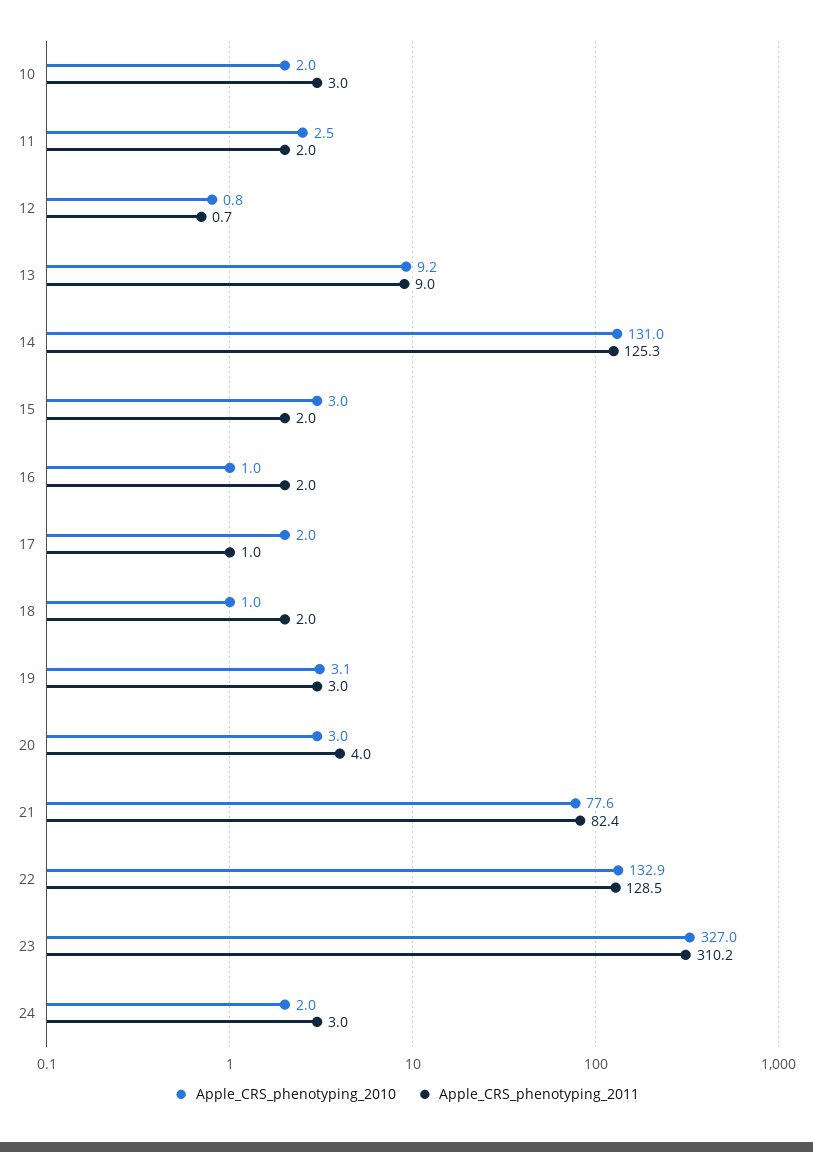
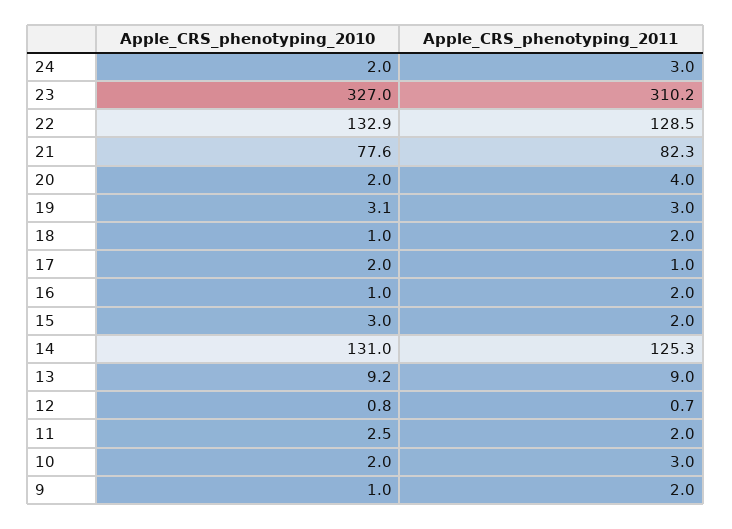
  {
    "Apple_CRS_phenotyping_2010": {
      "10": 2,
      "11": 2.5,
      "12": 0.8,
      "13": 9.2,
      "14": 131,
      "15": 3,
      "16": 1,
      "17": 2,
      "18": 1,
      "19": 3.1,
-     "20": 3,
+     "20": 2,
      "21": 77.6,
      "22": 132.9,
      "23": 327,
-     "24": 2
+     "24": 2,
+     "9": 1
    },
    "Apple_CRS_phenotyping_2011": {
      "10": 3,
      "11": 2,
      "12": 0.7,
      "13": 9,
      "14": 125.3,
      "15": 2,
      "16": 2,
      "17": 1,
      "18": 2,
      "19": 3,
      "20": 4,
-     "21": 82.4,
+     "21": 82.3,
      "22": 128.5,
      "23": 310.2,
-     "24": 3
+     "24": 3,
+     "9": 2
    }
  }

